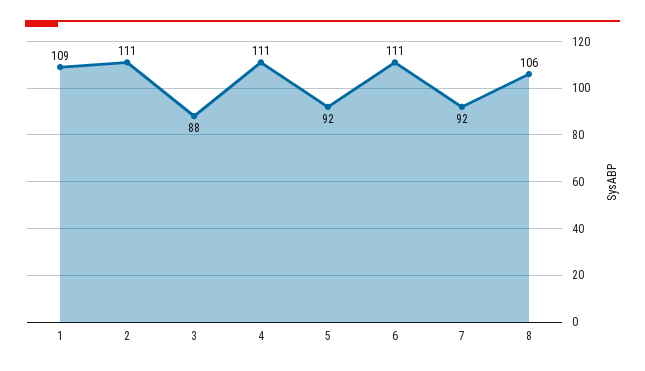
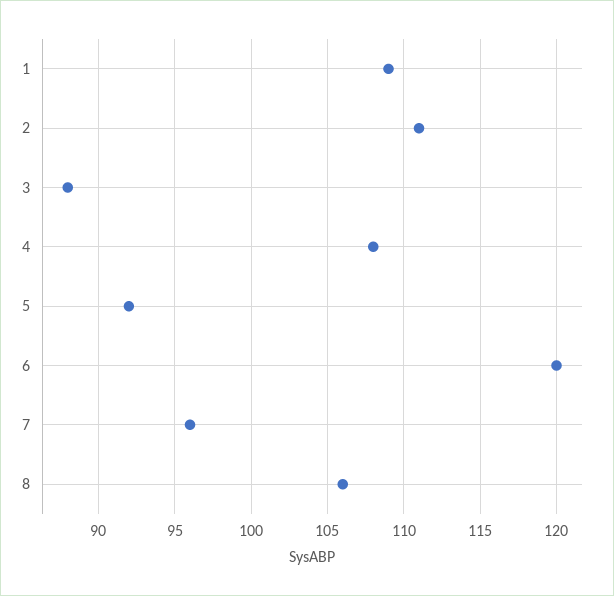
  {
    "1": 109,
    "2": 111,
    "3": 88,
-   "4": 111,
+   "4": 108,
    "5": 92,
-   "6": 111,
+   "6": 120,
-   "7": 92,
+   "7": 96,
    "8": 106
  }

